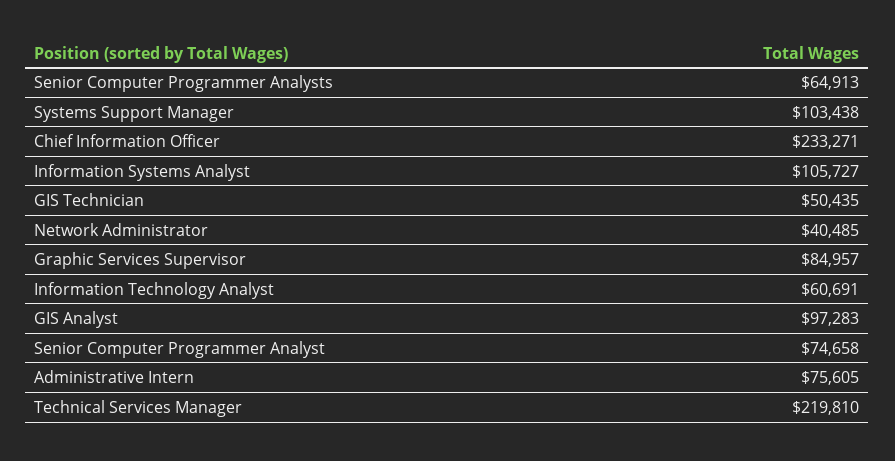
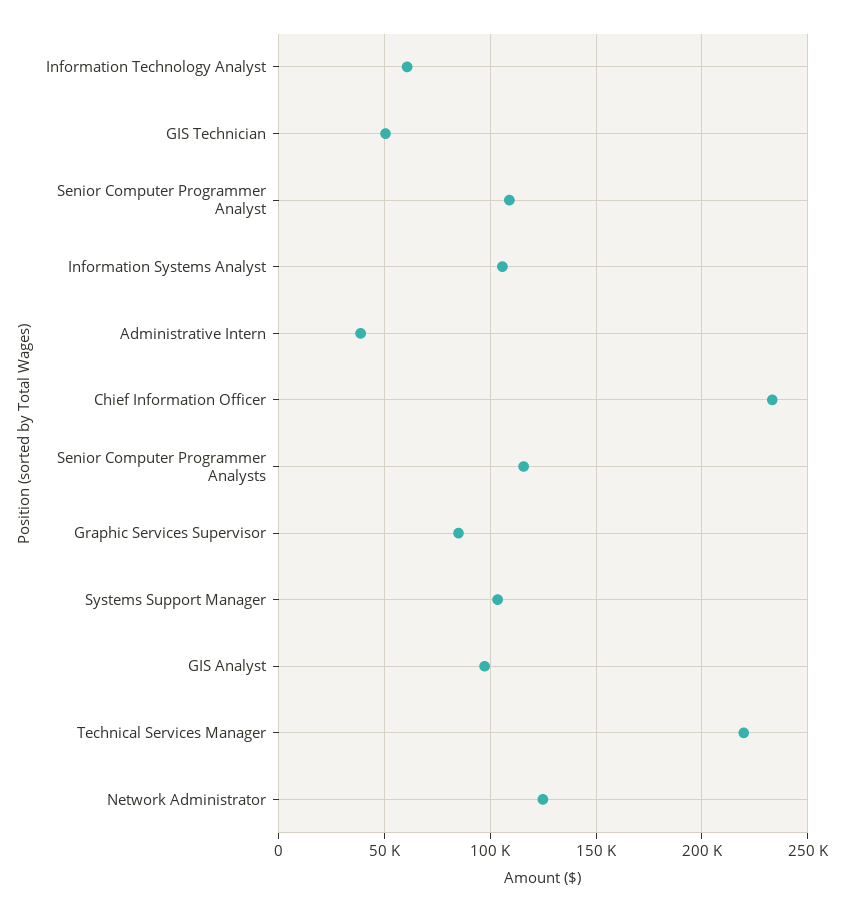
  {
-   "Senior Computer Programmer Analysts": 64913,
+   "Senior Computer Programmer Analysts": 115000,
    "Systems Support Manager": 103438,
    "Chief Information Officer": 233271,
    "Information Systems Analyst": 105727,
    "GIS Technician": 50435,
-   "Network Administrator": 40485,
+   "Network Administrator": 125000,
    "Graphic Services Supervisor": 84957,
    "Information Technology Analyst": 60691,
    "GIS Analyst": 97283,
-   "Senior Computer Programmer Analyst": 74658,
+   "Senior Computer Programmer Analyst": 110000,
-   "Administrative Intern": 75605,
+   "Administrative Intern": 40000,
    "Technical Services Manager": 219810
  }

